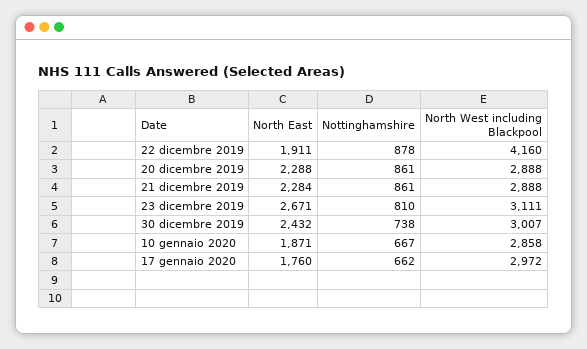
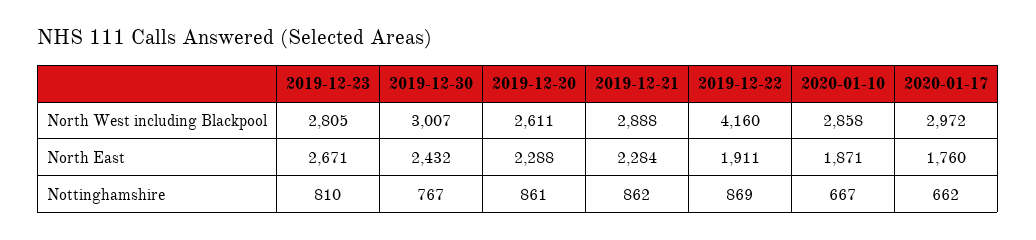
  {
    "North East": {
      "22 dicembre 2019": 1911,
      "20 dicembre 2019": 2288,
      "21 dicembre 2019": 2284,
      "23 dicembre 2019": 2671,
      "30 dicembre 2019": 2432,
      "10 gennaio 2020": 1871,
      "17 gennaio 2020": 1760
    },
    "Nottinghamshire": {
-     "22 dicembre 2019": 878,
+     "22 dicembre 2019": 869,
      "20 dicembre 2019": 861,
-     "21 dicembre 2019": 861,
+     "21 dicembre 2019": 862,
      "23 dicembre 2019": 810,
-     "30 dicembre 2019": 738,
+     "30 dicembre 2019": 767,
      "10 gennaio 2020": 667,
      "17 gennaio 2020": 662
    },
    "North West including Blackpool": {
      "22 dicembre 2019": 4160,
-     "20 dicembre 2019": 2888,
+     "20 dicembre 2019": 2611,
      "21 dicembre 2019": 2888,
-     "23 dicembre 2019": 3111,
+     "23 dicembre 2019": 2805,
      "30 dicembre 2019": 3007,
      "10 gennaio 2020": 2858,
      "17 gennaio 2020": 2972
    }
  }

